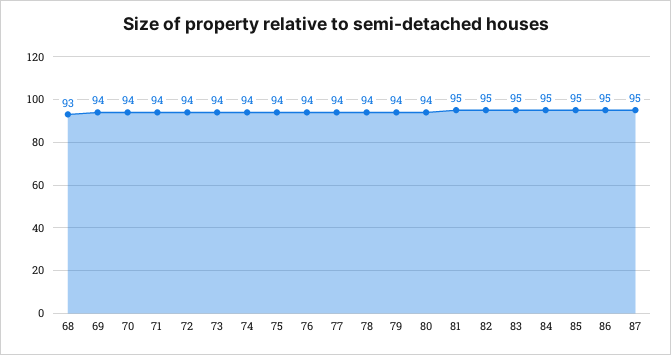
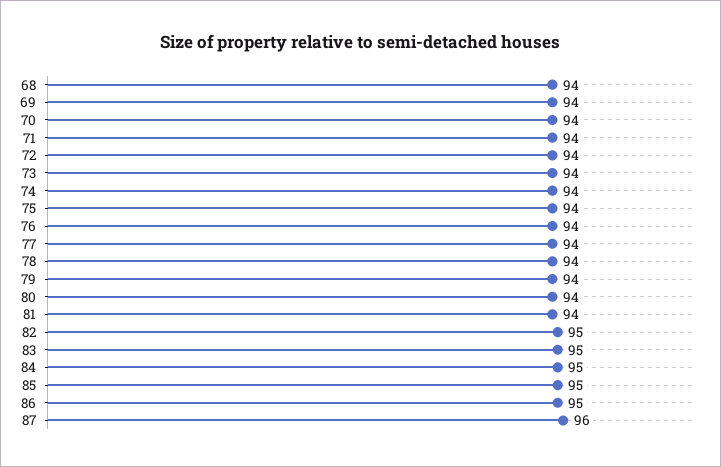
  {
-   "68": 93,
+   "68": 94,
    "69": 94,
    "70": 94,
    "71": 94,
    "72": 94,
    "73": 94,
    "74": 94,
    "75": 94,
    "76": 94,
    "77": 94,
    "78": 94,
    "79": 94,
    "80": 94,
-   "81": 95,
+   "81": 94,
    "82": 95,
    "83": 95,
    "84": 95,
    "85": 95,
    "86": 95,
-   "87": 95
+   "87": 96
  }

